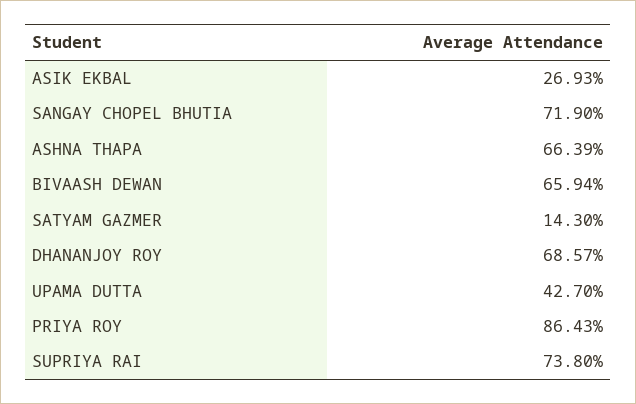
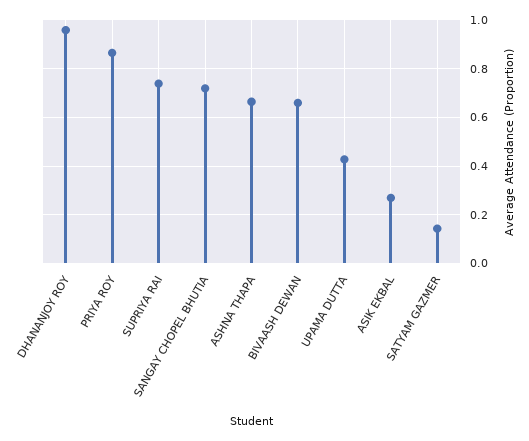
  {
    "ASIK EKBAL": 0.2693,
    "SANGAY CHOPEL BHUTIA": 0.719,
    "ASHNA THAPA": 0.6639,
    "BIVAASH DEWAN": 0.6594,
    "SATYAM GAZMER": 0.143,
-   "DHANANJOY ROY": 0.6857,
+   "DHANANJOY ROY": 0.95,
    "UPAMA DUTTA": 0.427,
    "PRIYA ROY": 0.8643,
    "SUPRIYA RAI": 0.738
  }

